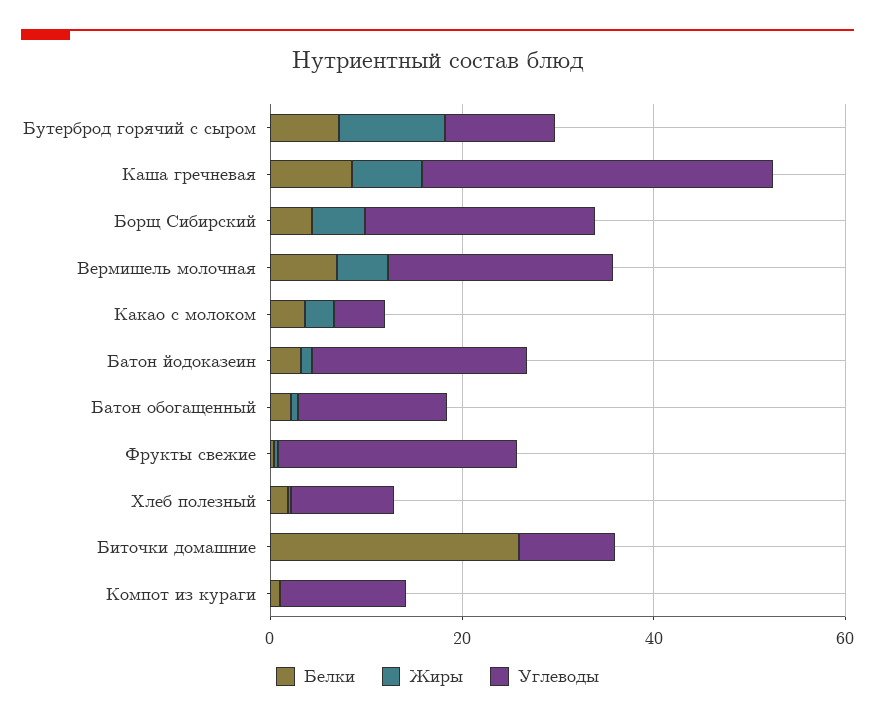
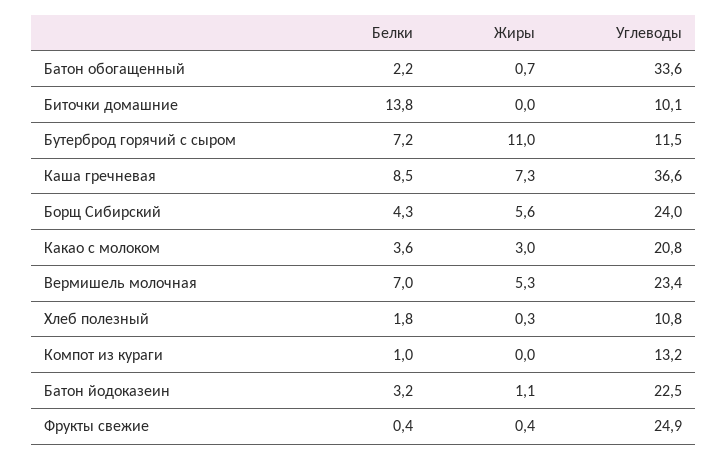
  {
    "Белки": {
      "Бутерброд горячий с сыром": 7.2,
      "Каша гречневая": 8.5,
      "Борщ Сибирский": 4.3,
      "Вермишель молочная": 7,
      "Какао с молоком": 3.6,
      "Батон йодоказеин": 3.2,
      "Батон обогащенный": 2.2,
      "Фрукты свежие": 0.4,
      "Хлеб полезный": 1.8,
-     "Биточки домашние": 25,
+     "Биточки домашние": 13.8,
      "Компот из кураги": 1
    },
    "Жиры": {
      "Бутерброд горячий с сыром": 11,
      "Каша гречневая": 7.3,
      "Борщ Сибирский": 5.6,
      "Вермишель молочная": 5.3,
      "Какао с молоком": 3,
      "Батон йодоказеин": 1.1,
      "Батон обогащенный": 0.7,
      "Фрукты свежие": 0.4,
      "Хлеб полезный": 0.3,
      "Биточки домашние": 0,
      "Компот из кураги": 0
    },
    "Углеводы": {
      "Бутерброд горячий с сыром": 11.5,
      "Каша гречневая": 36.6,
      "Борщ Сибирский": 24,
      "Вермишель молочная": 23.4,
-     "Какао с молоком": 5,
+     "Какао с молоком": 20.8,
      "Батон йодоказеин": 22.5,
-     "Батон обогащенный": 15,
+     "Батон обогащенный": 33.6,
      "Фрукты свежие": 24.9,
      "Хлеб полезный": 10.8,
      "Биточки домашние": 10.1,
      "Компот из кураги": 13.2
    }
  }

